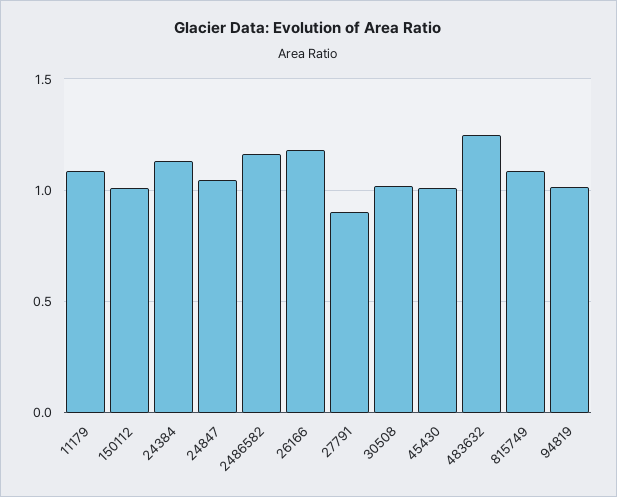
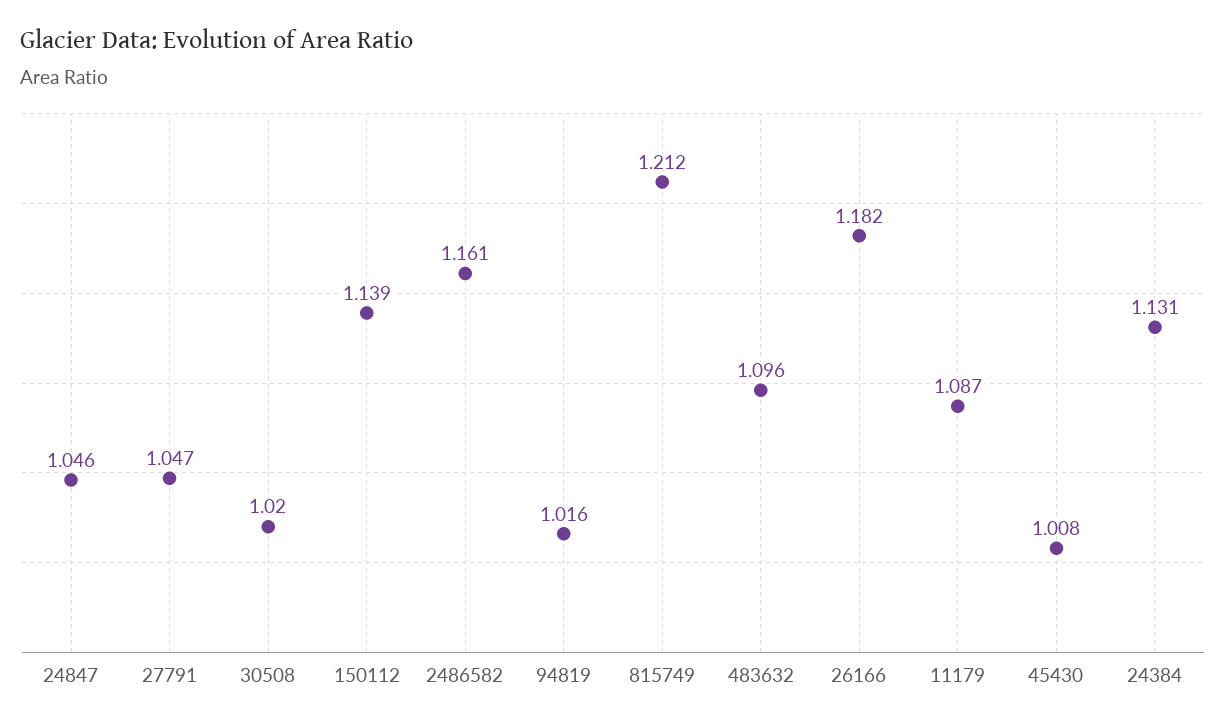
  {
    "11179": 1.087,
-   "150112": 1,
+   "150112": 1.139,
    "24384": 1.131,
    "24847": 1.046,
    "2486582": 1.161,
    "26166": 1.182,
-   "27791": 0.9,
+   "27791": 1.047,
    "30508": 1.02,
    "45430": 1.008,
-   "483632": 1.25,
+   "483632": 1.096,
-   "815749": 1.1,
+   "815749": 1.212,
    "94819": 1.016
  }

